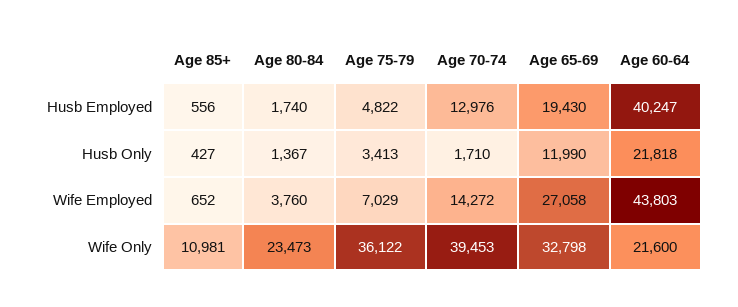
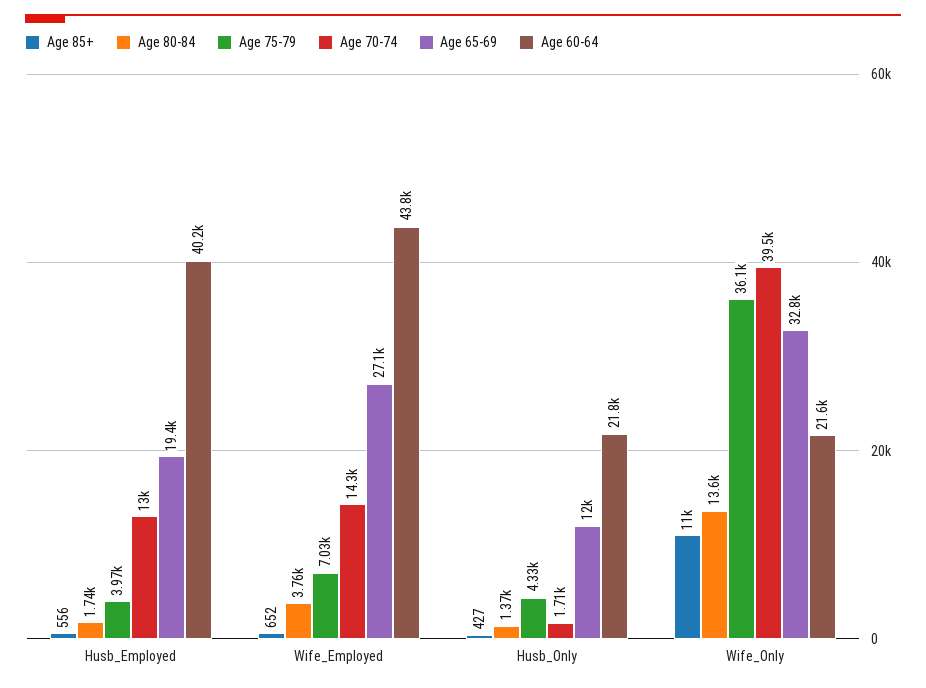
  {
    "Age 85+": {
      "Husb Employed": 556,
      "Husb Only": 427,
      "Wife Employed": 652,
      "Wife Only": 10981
    },
    "Age 80-84": {
      "Husb Employed": 1740,
      "Husb Only": 1367,
      "Wife Employed": 3760,
-     "Wife Only": 23473
+     "Wife Only": 13600
    },
    "Age 75-79": {
-     "Husb Employed": 4822,
+     "Husb Employed": 3970,
-     "Husb Only": 3413,
+     "Husb Only": 4330,
      "Wife Employed": 7029,
      "Wife Only": 36122
    },
    "Age 70-74": {
      "Husb Employed": 12976,
      "Husb Only": 1710,
      "Wife Employed": 14272,
      "Wife Only": 39453
    },
    "Age 65-69": {
      "Husb Employed": 19430,
      "Husb Only": 11990,
      "Wife Employed": 27058,
      "Wife Only": 32798
    },
    "Age 60-64": {
      "Husb Employed": 40247,
      "Husb Only": 21818,
      "Wife Employed": 43803,
      "Wife Only": 21600
    }
  }

